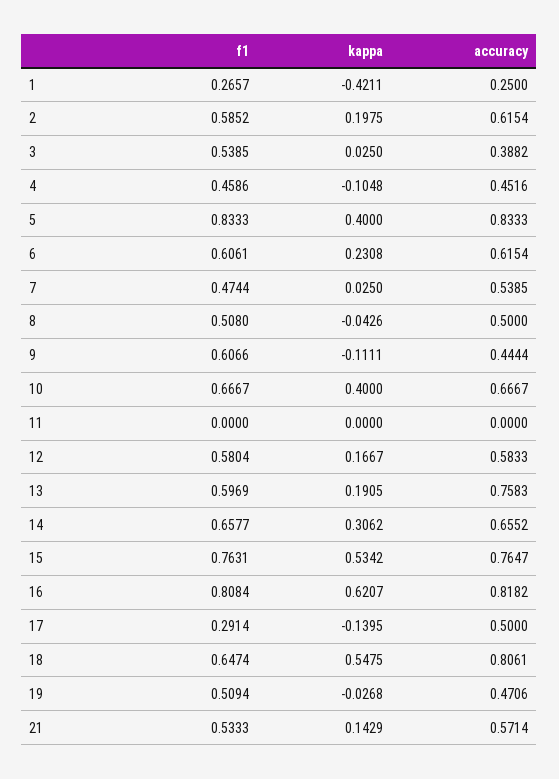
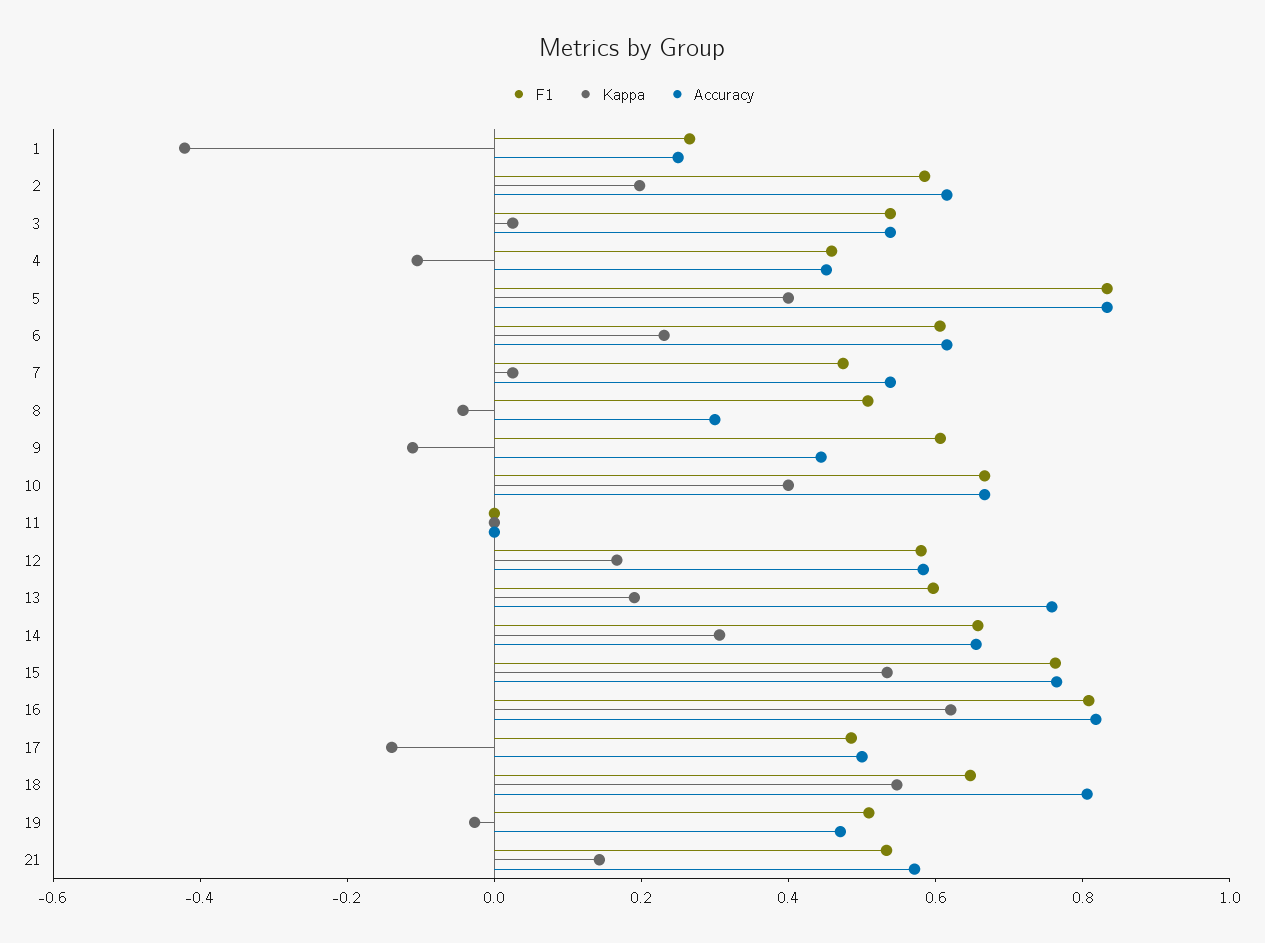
  {
    "f1": {
      "1": 0.2657,
      "2": 0.5852,
      "3": 0.5385,
      "4": 0.4586,
      "5": 0.8333,
      "6": 0.6061,
      "7": 0.4744,
      "8": 0.508,
      "9": 0.6066,
      "10": 0.6667,
      "11": 0,
      "12": 0.5804,
      "13": 0.5969,
      "14": 0.6577,
      "15": 0.7631,
      "16": 0.8084,
-     "17": 0.2914,
+     "17": 0.5,
      "18": 0.6474,
      "19": 0.5094,
      "21": 0.5333
    },
    "kappa": {
      "1": -0.4211,
      "2": 0.1975,
      "3": 0.025,
      "4": -0.1048,
      "5": 0.4,
      "6": 0.2308,
      "7": 0.025,
      "8": -0.0426,
      "9": -0.1111,
      "10": 0.4,
      "11": 0,
      "12": 0.1667,
      "13": 0.1905,
      "14": 0.3062,
      "15": 0.5342,
      "16": 0.6207,
      "17": -0.1395,
      "18": 0.5475,
      "19": -0.0268,
      "21": 0.1429
    },
    "accuracy": {
      "1": 0.25,
      "2": 0.6154,
-     "3": 0.3882,
+     "3": 0.55,
      "4": 0.4516,
      "5": 0.8333,
      "6": 0.6154,
      "7": 0.5385,
-     "8": 0.5,
+     "8": 0.3,
      "9": 0.4444,
      "10": 0.6667,
      "11": 0,
      "12": 0.5833,
      "13": 0.7583,
      "14": 0.6552,
      "15": 0.7647,
      "16": 0.8182,
      "17": 0.5,
      "18": 0.8061,
      "19": 0.4706,
      "21": 0.5714
    }
  }

